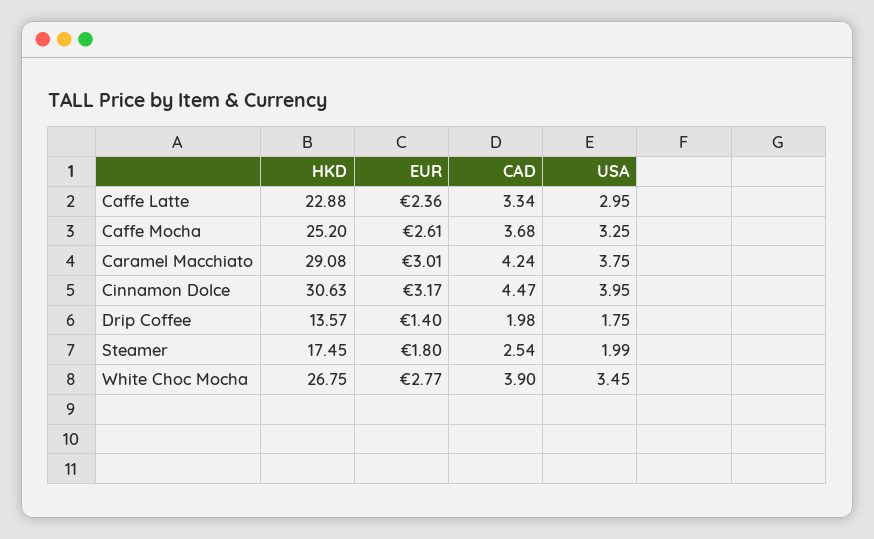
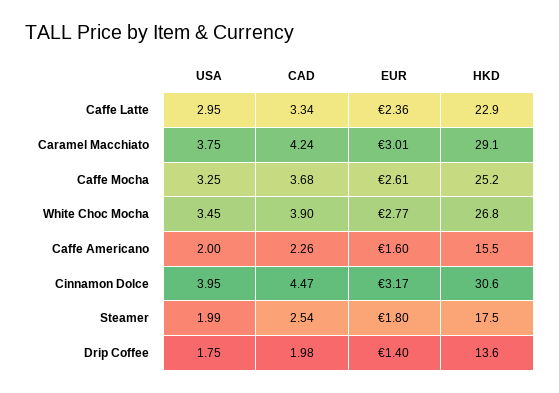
  {
    "HKD": {
      "Caffe Latte": 22.88,
      "Caffe Mocha": 25.2,
      "Caramel Macchiato": 29.08,
      "Cinnamon Dolce": 30.63,
      "Drip Coffee": 13.57,
      "Steamer": 17.45,
-     "White Choc Mocha": 26.75
+     "White Choc Mocha": 26.75,
+     "Caffe Americano": 15.5
    },
    "EUR": {
      "Caffe Latte": 2.36,
      "Caffe Mocha": 2.61,
      "Caramel Macchiato": 3.01,
      "Cinnamon Dolce": 3.17,
      "Drip Coffee": 1.4,
      "Steamer": 1.8,
-     "White Choc Mocha": 2.77
+     "White Choc Mocha": 2.77,
+     "Caffe Americano": 1.6
    },
    "CAD": {
      "Caffe Latte": 3.34,
      "Caffe Mocha": 3.68,
      "Caramel Macchiato": 4.24,
      "Cinnamon Dolce": 4.47,
      "Drip Coffee": 1.98,
      "Steamer": 2.54,
-     "White Choc Mocha": 3.9
+     "White Choc Mocha": 3.9,
+     "Caffe Americano": 2.26
    },
    "USA": {
      "Caffe Latte": 2.95,
      "Caffe Mocha": 3.25,
      "Caramel Macchiato": 3.75,
      "Cinnamon Dolce": 3.95,
      "Drip Coffee": 1.75,
      "Steamer": 1.99,
-     "White Choc Mocha": 3.45
+     "White Choc Mocha": 3.45,
+     "Caffe Americano": 2
    }
  }

